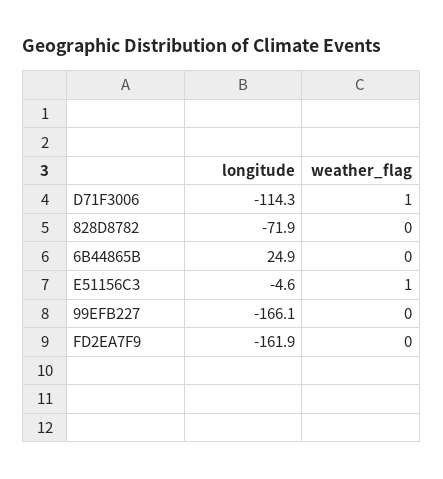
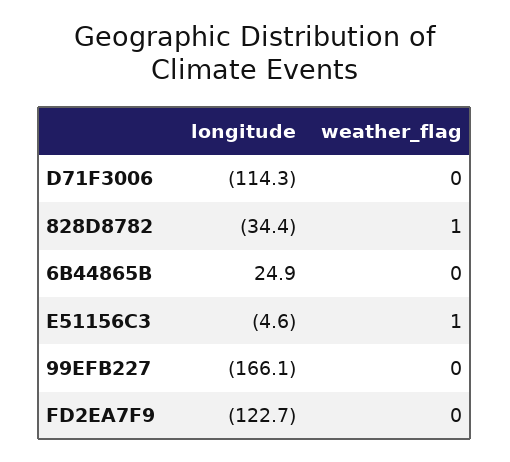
  {
    "longitude": {
      "D71F3006": -114.3,
-     "828D8782": -71.9,
+     "828D8782": -34.4,
      "6B44865B": 24.9,
      "E51156C3": -4.6,
      "99EFB227": -166.1,
-     "FD2EA7F9": -161.9
+     "FD2EA7F9": -122.7
    },
    "weather_flag": {
-     "D71F3006": 1,
+     "D71F3006": 0,
-     "828D8782": 0,
+     "828D8782": 1,
      "6B44865B": 0,
      "E51156C3": 1,
      "99EFB227": 0,
      "FD2EA7F9": 0
    }
  }

